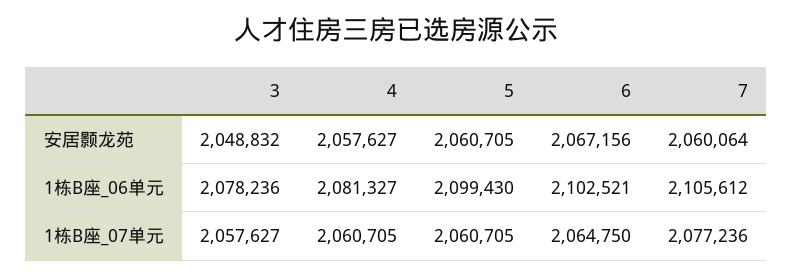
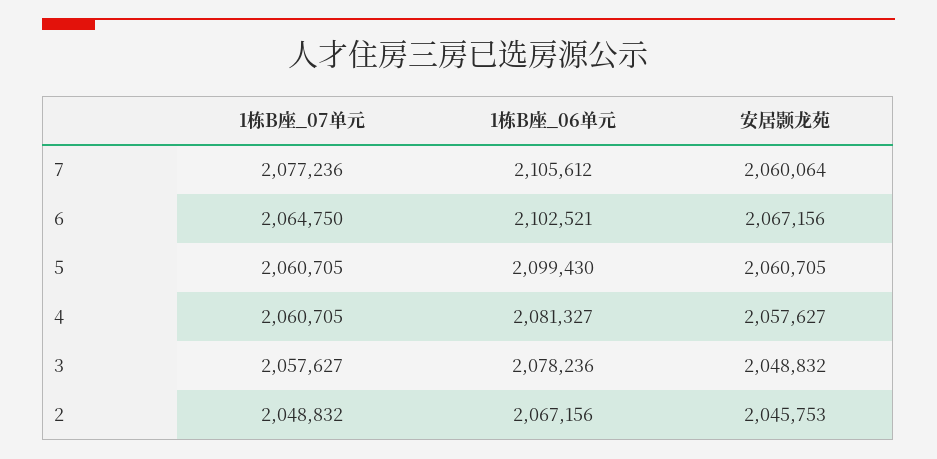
  {
    "3": {
      "安居颢龙苑": 2048832,
      "1栋B座_06单元": 2078236,
      "1栋B座_07单元": 2057627
    },
    "4": {
      "安居颢龙苑": 2057627,
      "1栋B座_06单元": 2081327,
      "1栋B座_07单元": 2060705
    },
    "5": {
      "安居颢龙苑": 2060705,
      "1栋B座_06单元": 2099430,
      "1栋B座_07单元": 2060705
    },
    "6": {
      "安居颢龙苑": 2067156,
      "1栋B座_06单元": 2102521,
      "1栋B座_07单元": 2064750
    },
    "7": {
      "安居颢龙苑": 2060064,
      "1栋B座_06单元": 2105612,
      "1栋B座_07单元": 2077236
-   }
+   },
+   "2": {
+     "1栋B座_07单元": 2048832,
+     "1栋B座_06单元": 2067156,
+     "安居颢龙苑": 2045753
+   }
  }

